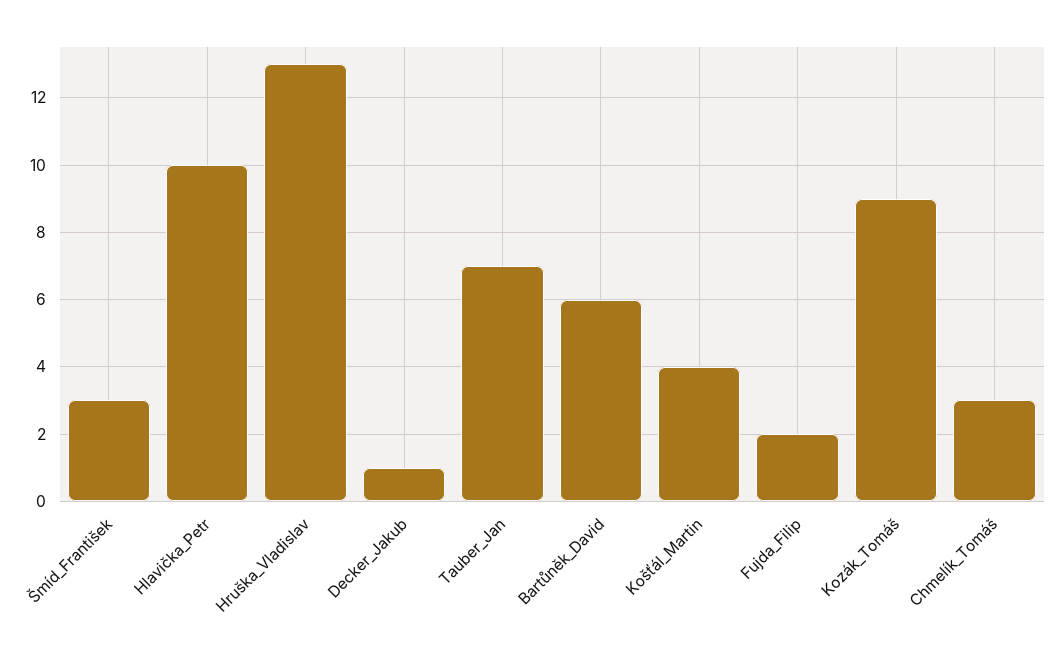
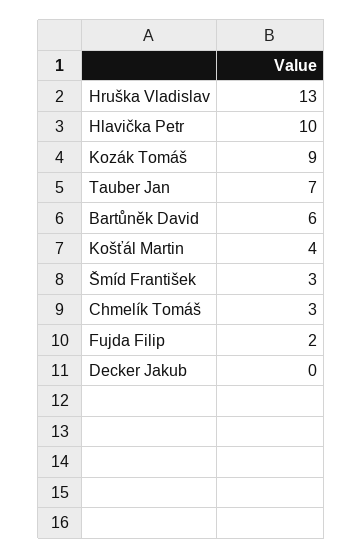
  {
    "Šmíd_František": 3,
    "Hlavička_Petr": 10,
    "Hruška_Vladislav": 13,
-   "Decker_Jakub": 1,
+   "Decker_Jakub": 0,
    "Tauber_Jan": 7,
    "Bartůněk_David": 6,
    "Košťál_Martin": 4,
    "Fujda_Filip": 2,
    "Kozák_Tomáš": 9,
    "Chmelík_Tomáš": 3
  }

